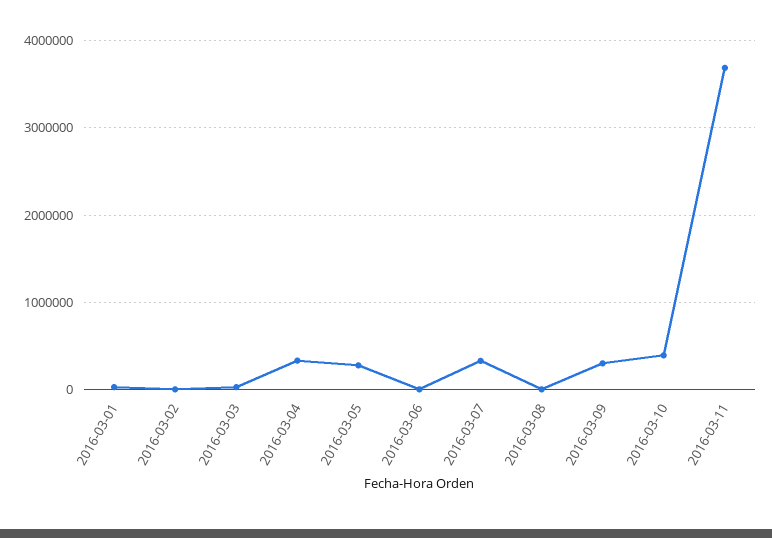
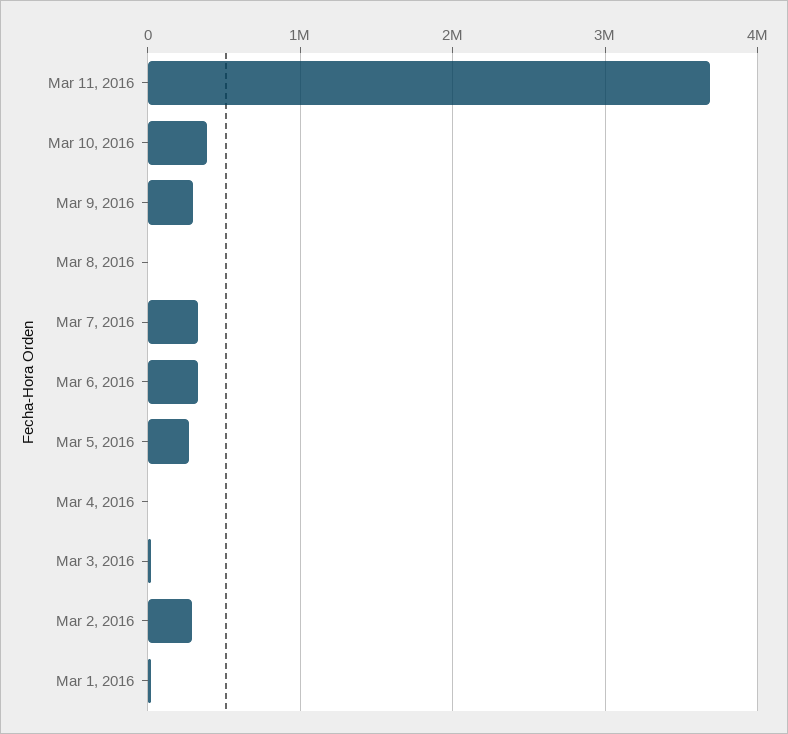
  {
    "2016-03-01": 0,
-   "2016-03-02": 0,
+   "2016-03-02": 300000,
    "2016-03-03": 0,
-   "2016-03-04": 300000,
+   "2016-03-04": 0,
    "2016-03-05": 300000,
-   "2016-03-06": 0,
+   "2016-03-06": 300000,
    "2016-03-07": 300000,
    "2016-03-08": 0,
    "2016-03-09": 300000,
    "2016-03-10": 400000,
    "2016-03-11": 3700000
  }

